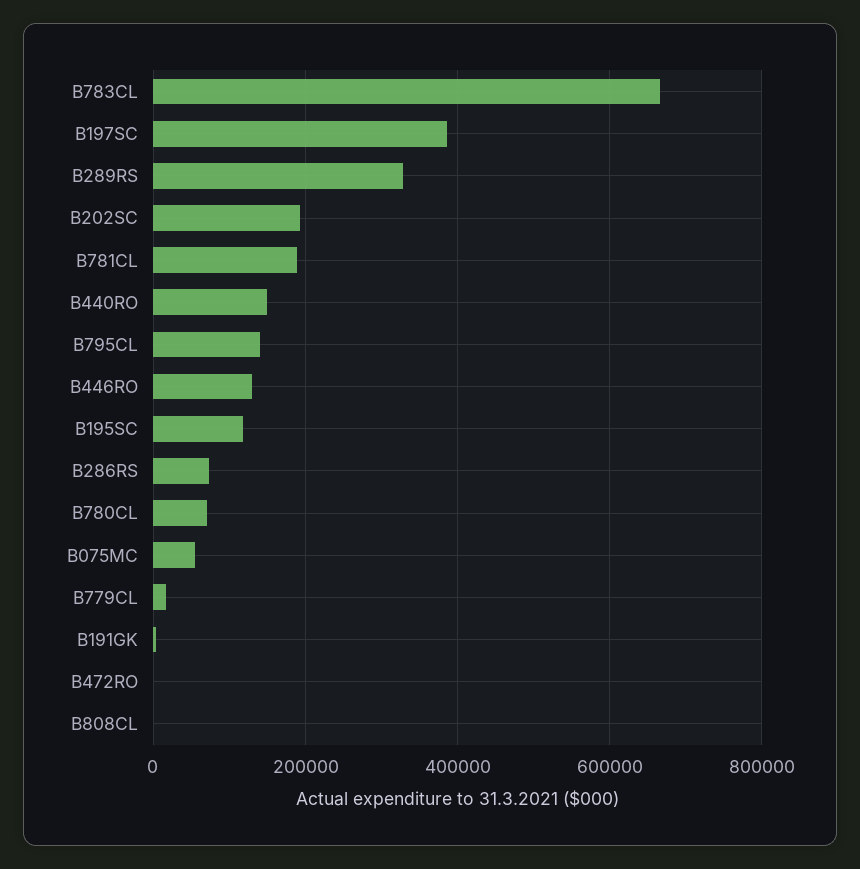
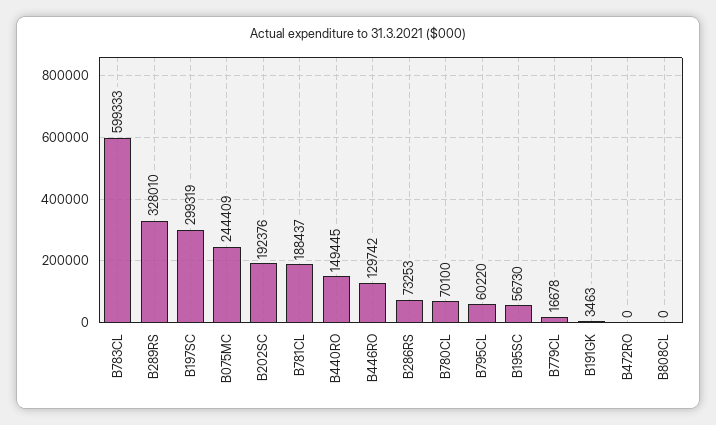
  {
-   "B783CL": 660000,
+   "B783CL": 599333,
-   "B197SC": 380000,
+   "B197SC": 299319,
    "B289RS": 328010,
    "B202SC": 192376,
    "B781CL": 188437,
    "B440RO": 149445,
-   "B795CL": 140000,
+   "B795CL": 60220,
    "B446RO": 129742,
-   "B195SC": 120000,
+   "B195SC": 56730,
    "B286RS": 73253,
    "B780CL": 70100,
-   "B075MC": 60000,
+   "B075MC": 244409,
    "B779CL": 16678,
    "B191GK": 3463,
    "B472RO": 0,
    "B808CL": 0
  }

